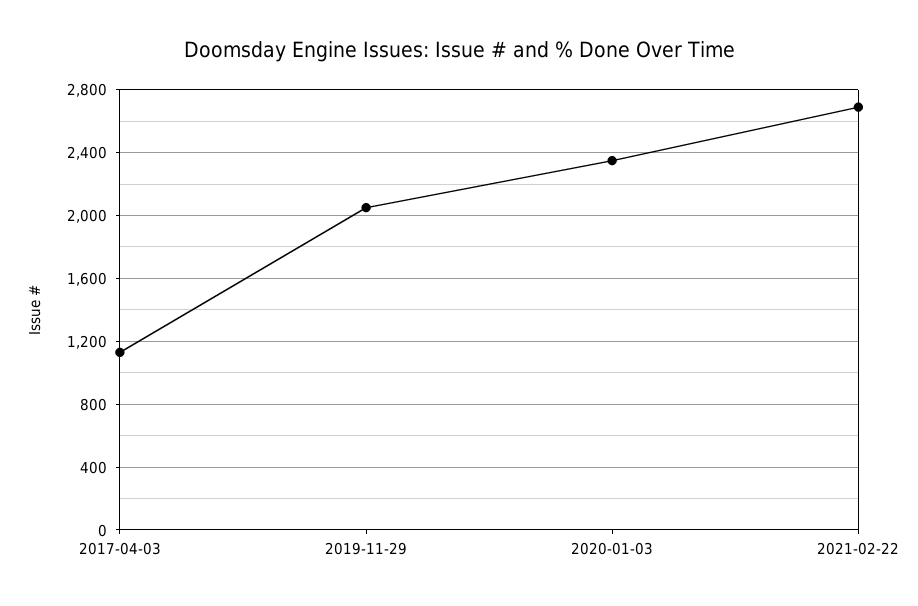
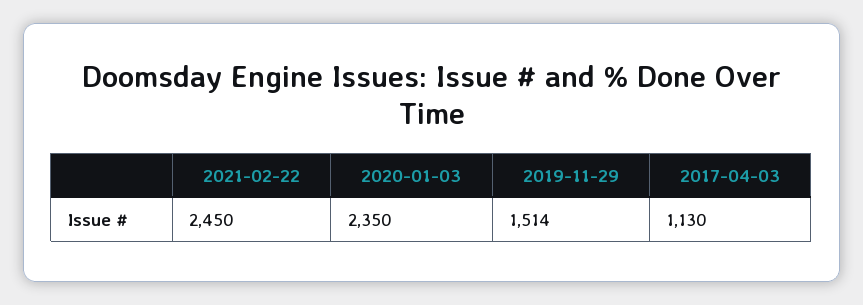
  {
    "2017-04-03": 1130,
-   "2019-11-29": 2050,
+   "2019-11-29": 1514,
    "2020-01-03": 2350,
-   "2021-02-22": 2700
+   "2021-02-22": 2450
  }

